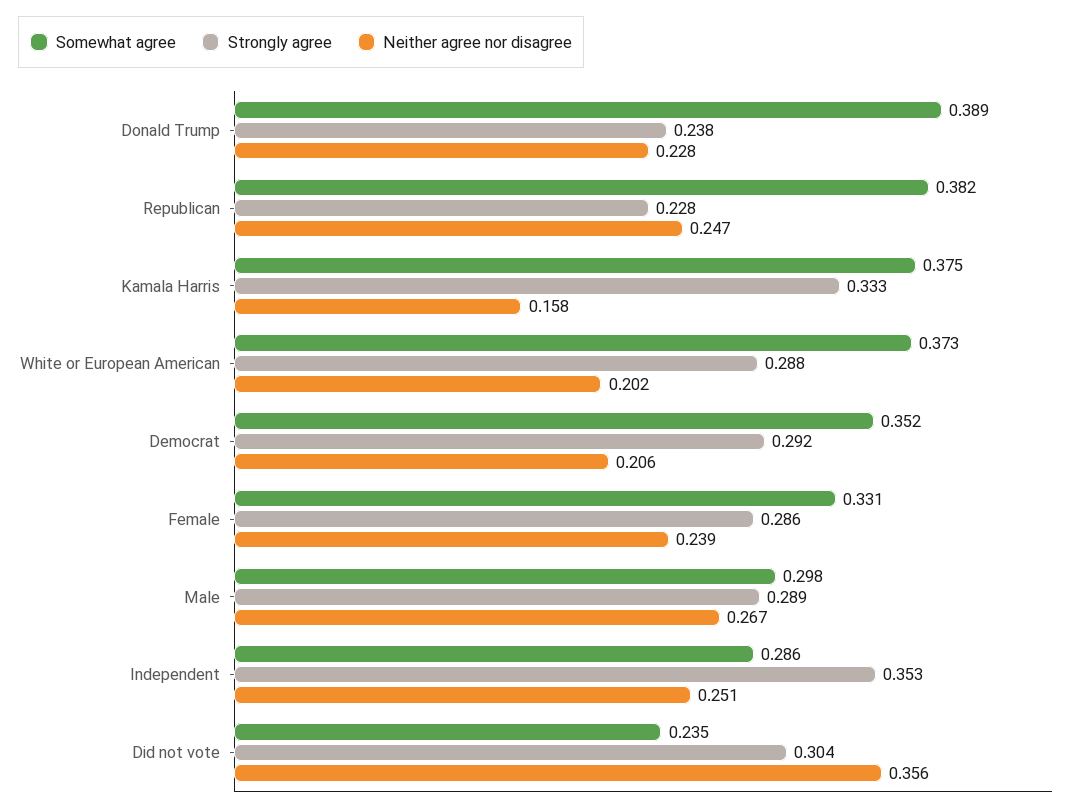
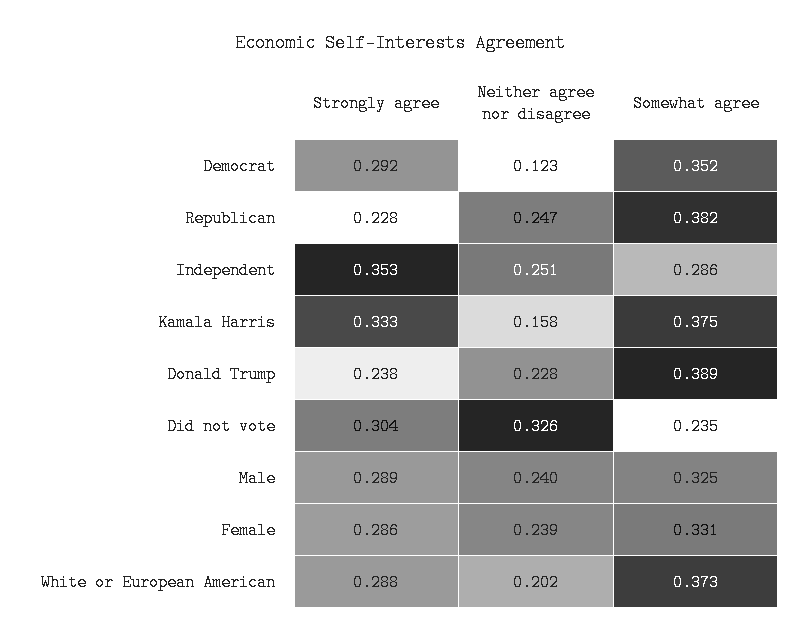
  {
    "Somewhat agree": {
      "Donald Trump": 0.389,
      "Republican": 0.382,
      "Kamala Harris": 0.375,
      "White or European American": 0.373,
      "Democrat": 0.352,
      "Female": 0.331,
-     "Male": 0.298,
+     "Male": 0.325,
      "Independent": 0.286,
      "Did not vote": 0.235
    },
    "Strongly agree": {
      "Donald Trump": 0.238,
      "Republican": 0.228,
      "Kamala Harris": 0.333,
      "White or European American": 0.288,
      "Democrat": 0.292,
      "Female": 0.286,
      "Male": 0.289,
      "Independent": 0.353,
      "Did not vote": 0.304
    },
    "Neither agree nor disagree": {
      "Donald Trump": 0.228,
      "Republican": 0.247,
      "Kamala Harris": 0.158,
      "White or European American": 0.202,
-     "Democrat": 0.206,
+     "Democrat": 0.123,
      "Female": 0.239,
-     "Male": 0.267,
+     "Male": 0.24,
      "Independent": 0.251,
-     "Did not vote": 0.356
+     "Did not vote": 0.326
    }
  }

